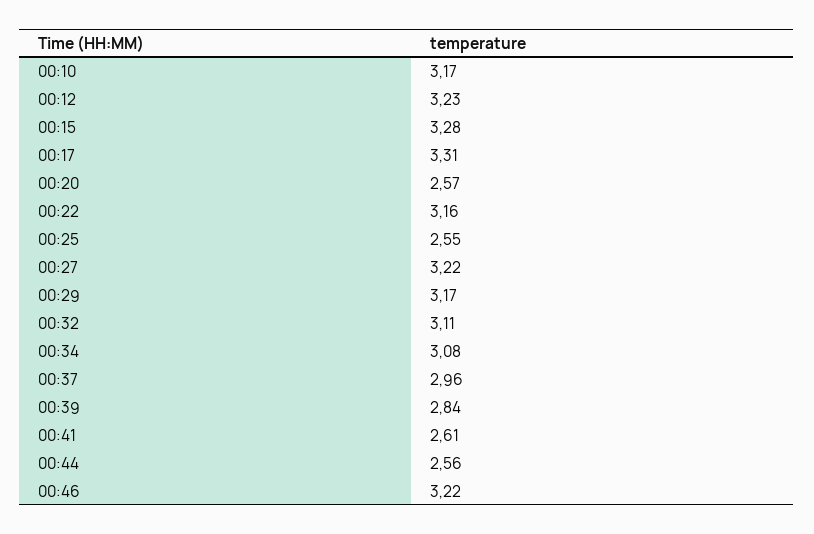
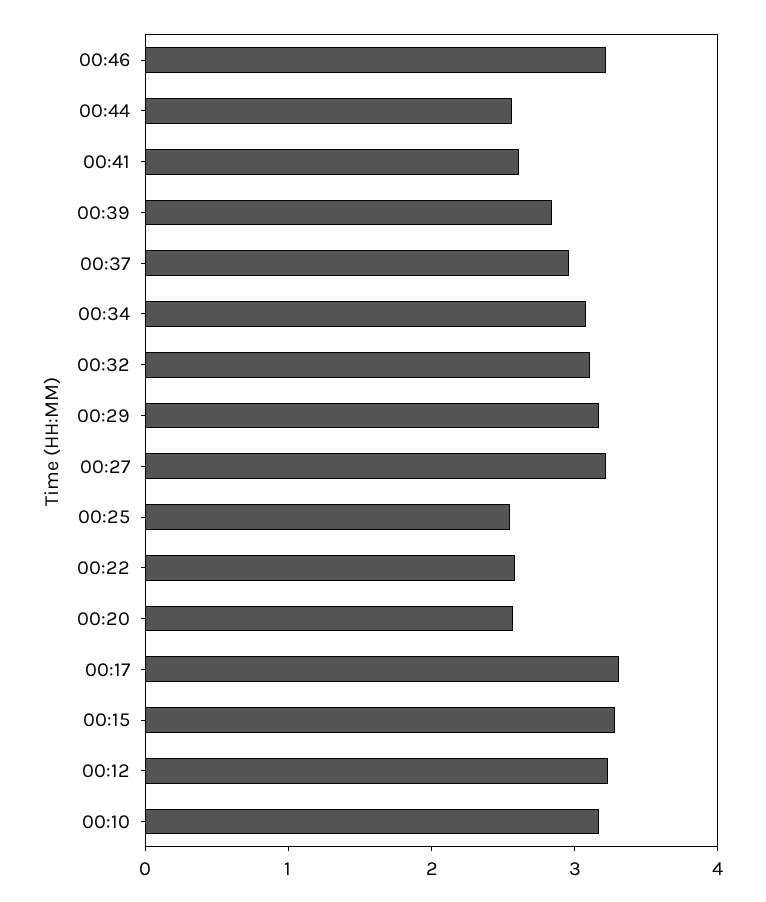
  {
    "00:10": 3.17,
    "00:12": 3.23,
    "00:15": 3.28,
    "00:17": 3.31,
    "00:20": 2.57,
-   "00:22": 3.16,
+   "00:22": 2.6,
    "00:25": 2.55,
    "00:27": 3.22,
    "00:29": 3.17,
    "00:32": 3.11,
    "00:34": 3.08,
    "00:37": 2.96,
    "00:39": 2.84,
    "00:41": 2.61,
    "00:44": 2.56,
    "00:46": 3.22
  }

